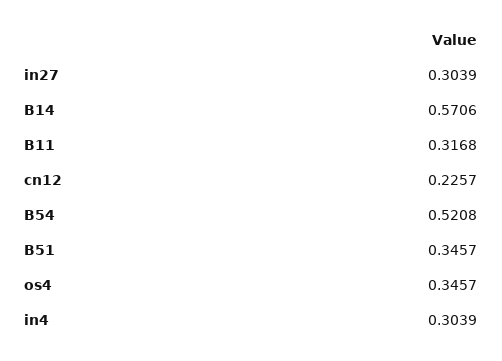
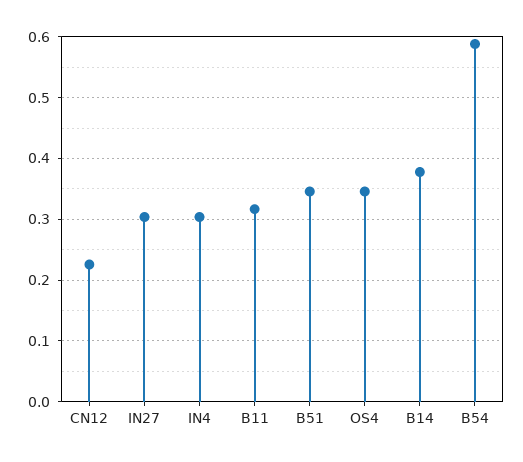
  {
    "in27": 0.3039,
-   "B14": 0.5706,
+   "B14": 0.38,
    "B11": 0.3168,
    "cn12": 0.2257,
-   "B54": 0.5208,
+   "B54": 0.59,
    "B51": 0.3457,
    "os4": 0.3457,
    "in4": 0.3039
  }

